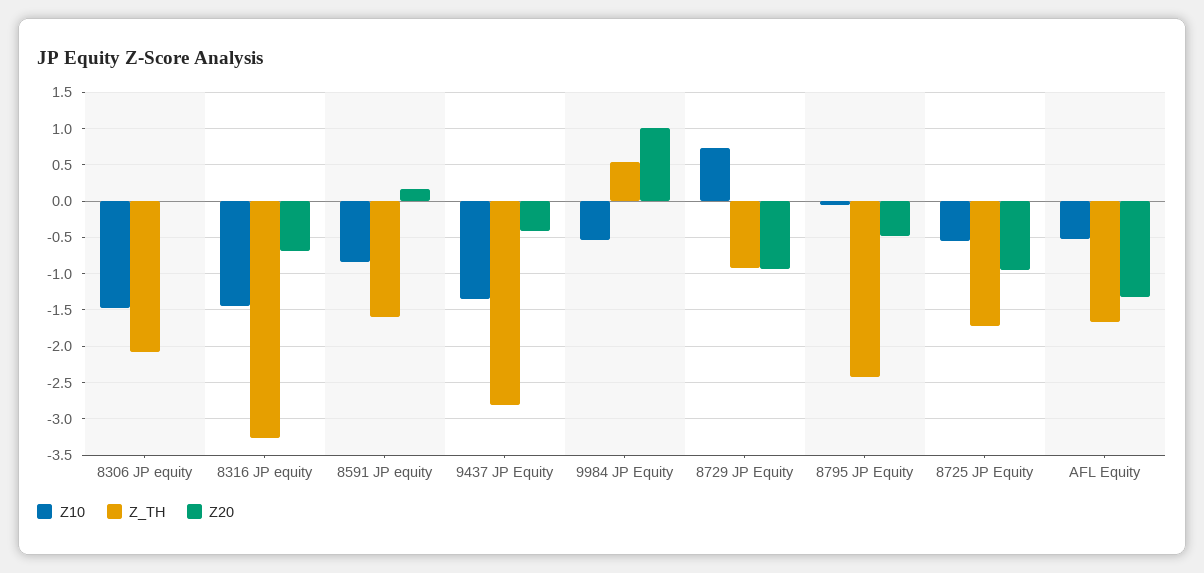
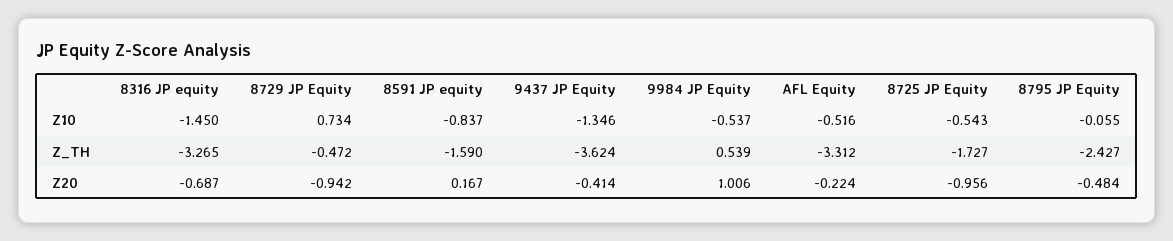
  {
    "Z10": {
-     "8306 JP equity": -1.5,
      "8316 JP equity": -1.45,
      "8591 JP equity": -0.837,
      "9437 JP Equity": -1.346,
      "9984 JP Equity": -0.537,
      "8729 JP Equity": 0.734,
      "8795 JP Equity": -0.055,
      "8725 JP Equity": -0.543,
      "AFL Equity": -0.516
    },
    "Z_TH": {
-     "8306 JP equity": -2.1,
      "8316 JP equity": -3.265,
      "8591 JP equity": -1.59,
-     "9437 JP Equity": -2.8,
+     "9437 JP Equity": -3.624,
      "9984 JP Equity": 0.539,
-     "8729 JP Equity": -0.9,
+     "8729 JP Equity": -0.472,
      "8795 JP Equity": -2.427,
      "8725 JP Equity": -1.727,
-     "AFL Equity": -1.7
+     "AFL Equity": -3.312
    },
    "Z20": {
-     "8306 JP equity": 0,
      "8316 JP equity": -0.687,
      "8591 JP equity": 0.167,
      "9437 JP Equity": -0.414,
      "9984 JP Equity": 1.006,
      "8729 JP Equity": -0.942,
      "8795 JP Equity": -0.484,
      "8725 JP Equity": -0.956,
-     "AFL Equity": -1.3
+     "AFL Equity": -0.224
    }
  }

